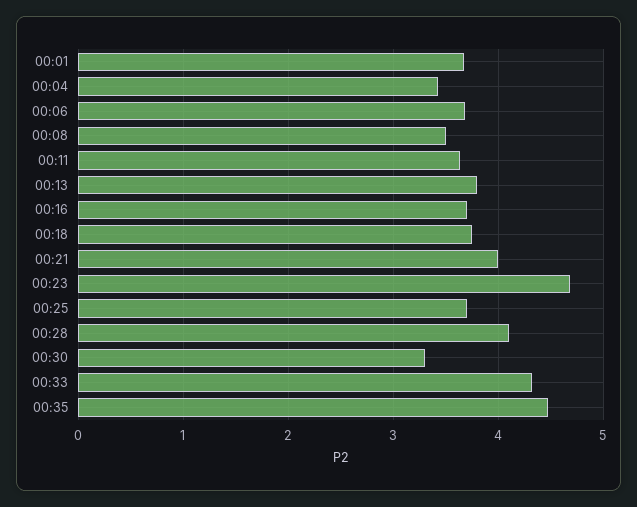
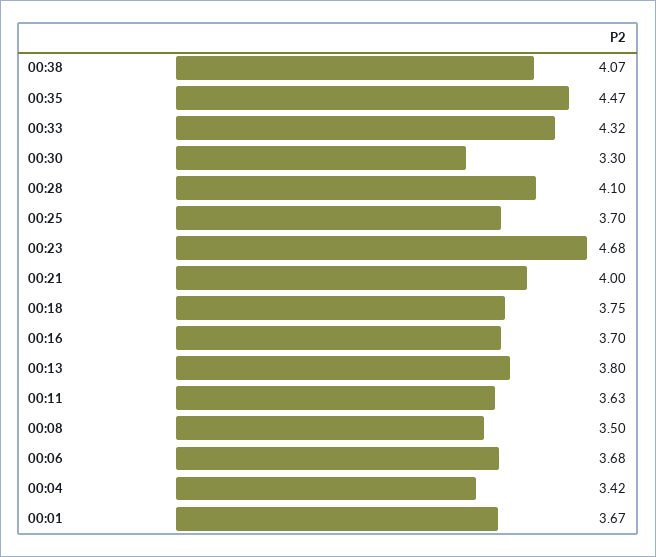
  {
    "00:01": 3.67,
    "00:04": 3.42,
    "00:06": 3.68,
    "00:08": 3.5,
    "00:11": 3.63,
    "00:13": 3.8,
    "00:16": 3.7,
    "00:18": 3.75,
    "00:21": 4,
    "00:23": 4.68,
    "00:25": 3.7,
    "00:28": 4.1,
    "00:30": 3.3,
    "00:33": 4.32,
-   "00:35": 4.47
+   "00:35": 4.47,
+   "00:38": 4.07
  }

